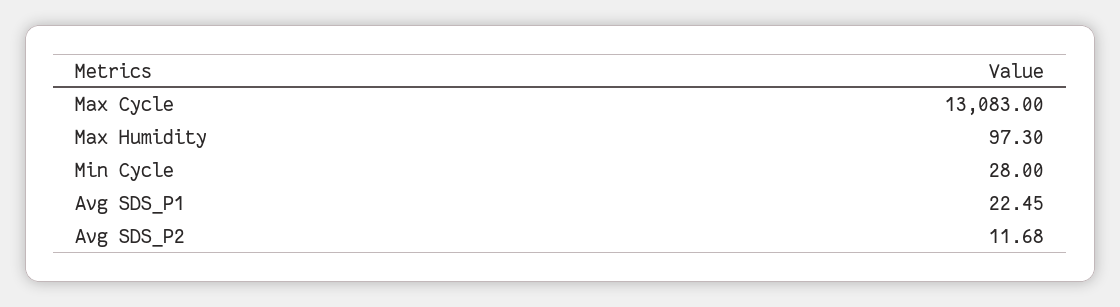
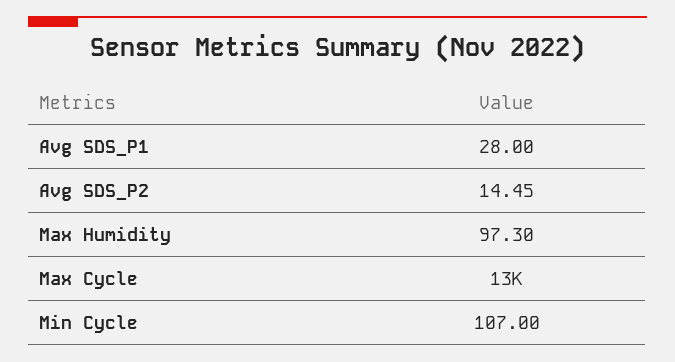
  {
    "Max Cycle": 13083,
    "Max Humidity": 97.3,
-   "Min Cycle": 28,
+   "Min Cycle": 107,
-   "Avg SDS_P1": 22.45,
+   "Avg SDS_P1": 28,
-   "Avg SDS_P2": 11.68
+   "Avg SDS_P2": 14.45
  }

